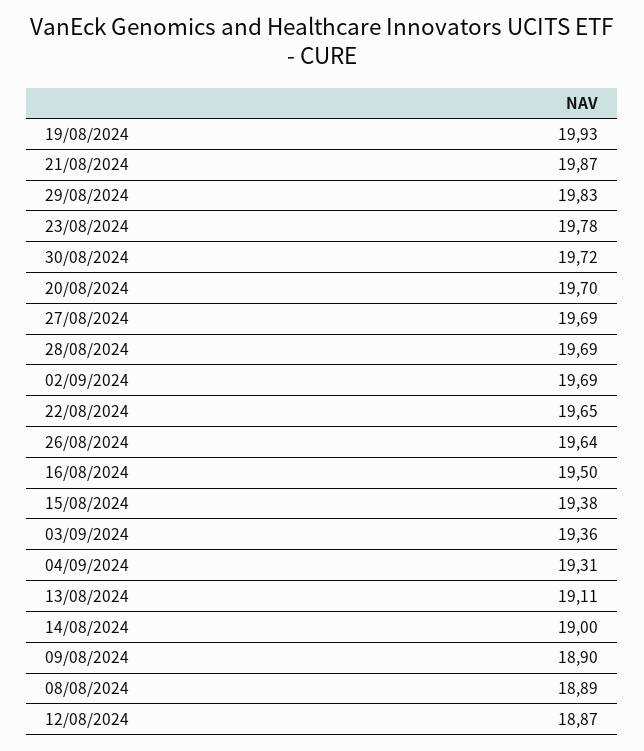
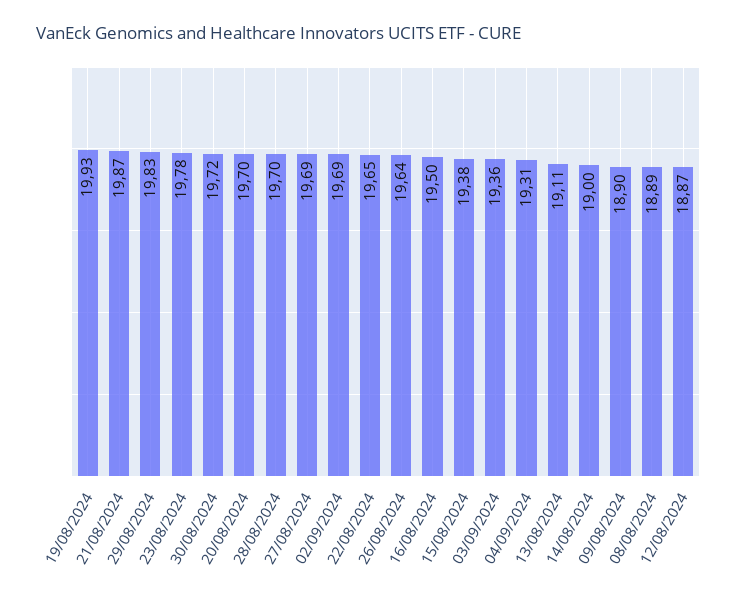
  {
    "19/08/2024": 19.93,
    "21/08/2024": 19.87,
    "29/08/2024": 19.83,
    "23/08/2024": 19.78,
    "30/08/2024": 19.72,
    "20/08/2024": 19.7,
    "27/08/2024": 19.69,
-   "28/08/2024": 19.69,
+   "28/08/2024": 19.7,
    "02/09/2024": 19.69,
    "22/08/2024": 19.65,
    "26/08/2024": 19.64,
    "16/08/2024": 19.5,
    "15/08/2024": 19.38,
    "03/09/2024": 19.36,
    "04/09/2024": 19.31,
    "13/08/2024": 19.11,
    "14/08/2024": 19,
    "09/08/2024": 18.9,
    "08/08/2024": 18.89,
    "12/08/2024": 18.87
  }

